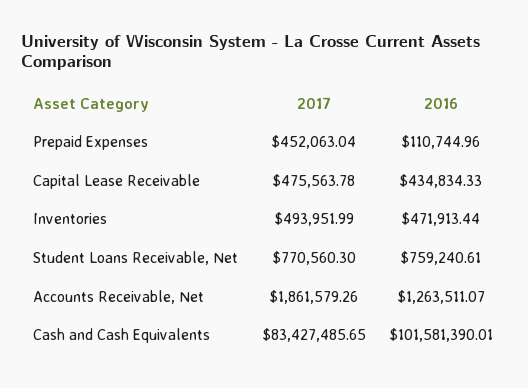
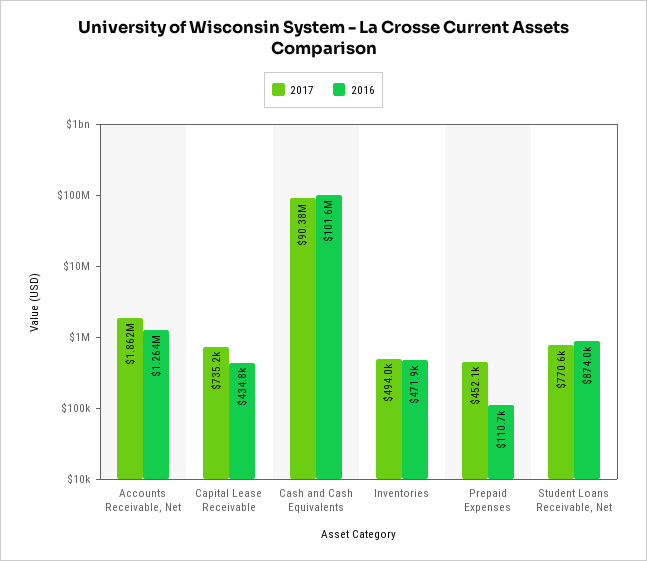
  {
    "2017": {
      "Prepaid Expenses": 452063.04,
-     "Capital Lease Receivable": 475563.78,
+     "Capital Lease Receivable": 735200,
      "Inventories": 493951.99,
      "Student Loans Receivable, Net": 770560.3,
      "Accounts Receivable, Net": 1861579.26,
-     "Cash and Cash Equivalents": 83427485.65
+     "Cash and Cash Equivalents": 90380000
    },
    "2016": {
      "Prepaid Expenses": 110744.96,
      "Capital Lease Receivable": 434834.33,
      "Inventories": 471913.44,
-     "Student Loans Receivable, Net": 759240.61,
+     "Student Loans Receivable, Net": 874000,
      "Accounts Receivable, Net": 1263511.07,
      "Cash and Cash Equivalents": 101581390.01
    }
  }

